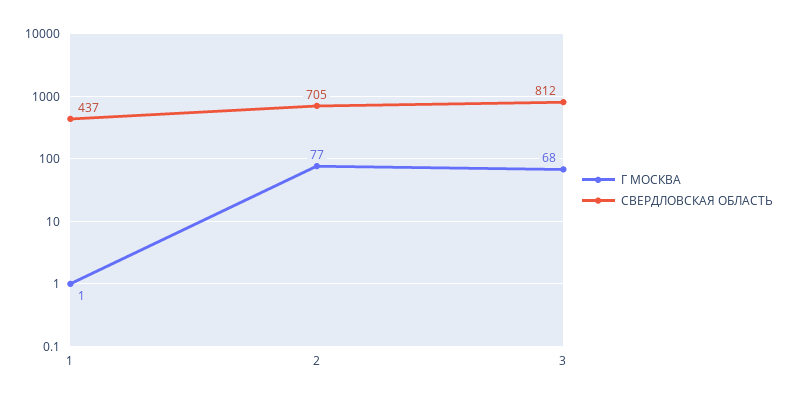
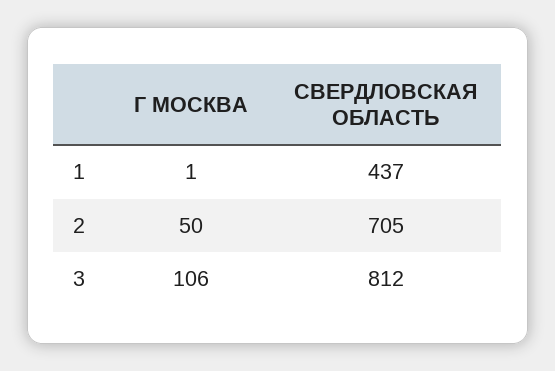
  {
    "Г МОСКВА": {
      "1": 1,
-     "2": 77,
+     "2": 50,
-     "3": 68
+     "3": 106
    },
    "СВЕРДЛОВСКАЯ ОБЛАСТЬ": {
      "1": 437,
      "2": 705,
      "3": 812
    }
  }

